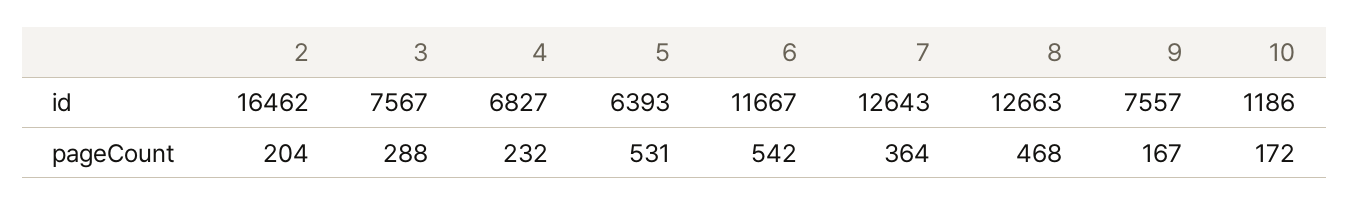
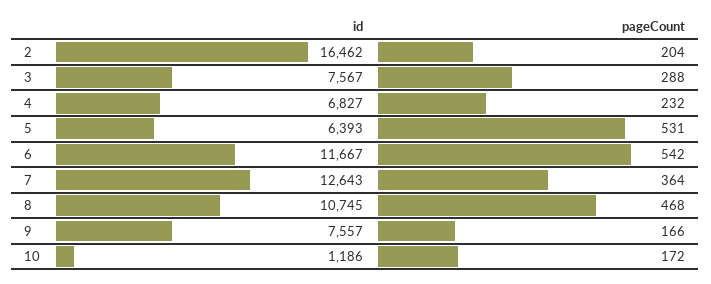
  {
    "2": {
      "id": 16462,
      "pageCount": 204
    },
    "3": {
      "id": 7567,
      "pageCount": 288
    },
    "4": {
      "id": 6827,
      "pageCount": 232
    },
    "5": {
      "id": 6393,
      "pageCount": 531
    },
    "6": {
      "id": 11667,
      "pageCount": 542
    },
    "7": {
      "id": 12643,
      "pageCount": 364
    },
    "8": {
-     "id": 12663,
+     "id": 10745,
      "pageCount": 468
    },
    "9": {
      "id": 7557,
-     "pageCount": 167
+     "pageCount": 166
    },
    "10": {
      "id": 1186,
      "pageCount": 172
    }
  }

